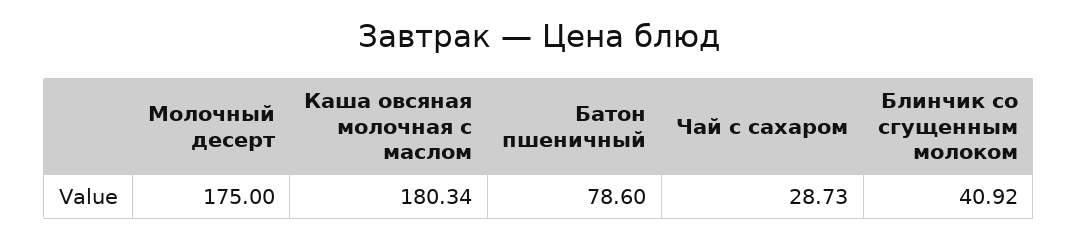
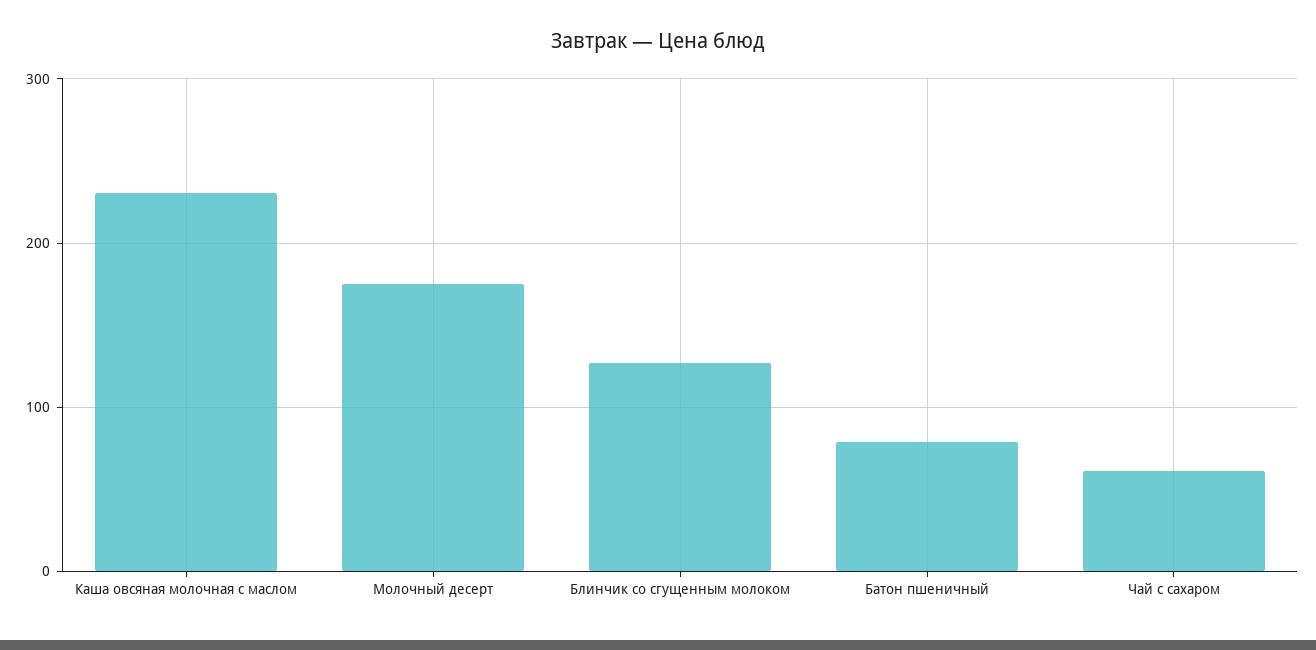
  {
    "Молочный десерт": 175,
-   "Каша овсяная молочная с маслом": 180.34,
+   "Каша овсяная молочная с маслом": 230,
    "Батон пшеничный": 78.6,
-   "Чай с сахаром": 28.73,
+   "Чай с сахаром": 60,
-   "Блинчик со сгущенным молоком": 40.92
+   "Блинчик со сгущенным молоком": 130
  }

